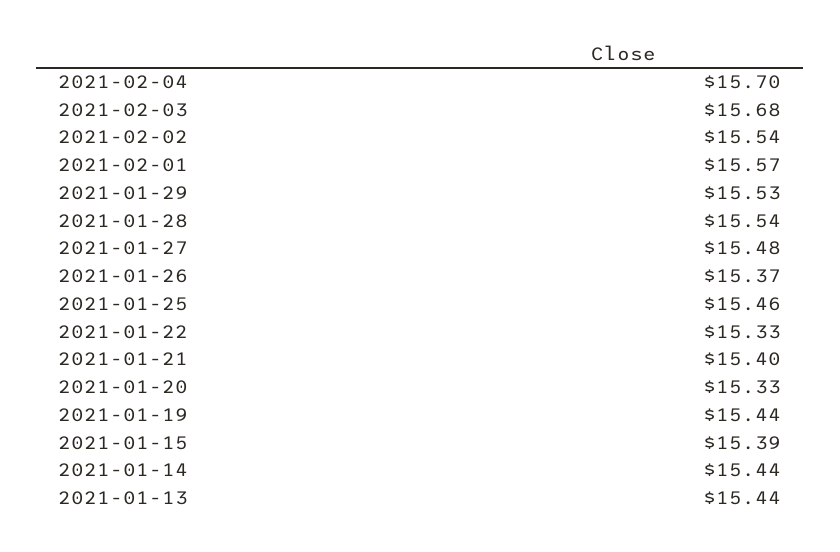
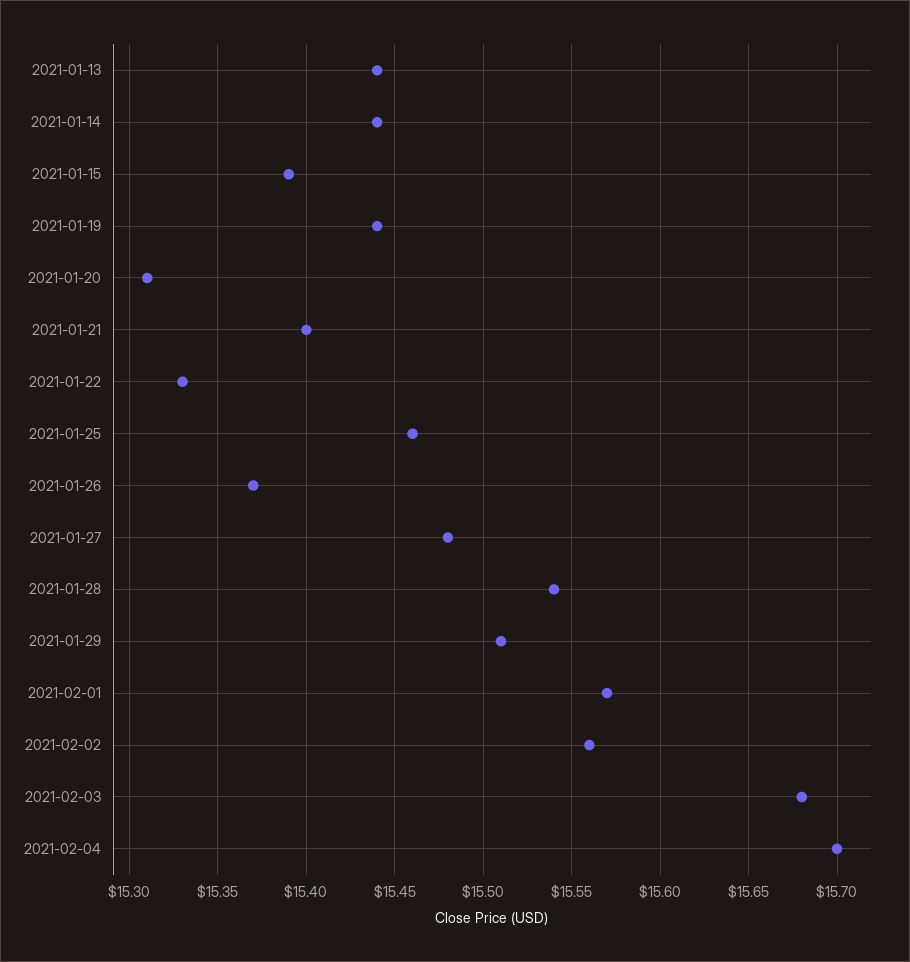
  {
    "2021-02-04": 15.7,
    "2021-02-03": 15.68,
-   "2021-02-02": 15.54,
+   "2021-02-02": 15.56,
    "2021-02-01": 15.57,
-   "2021-01-29": 15.53,
+   "2021-01-29": 15.51,
    "2021-01-28": 15.54,
    "2021-01-27": 15.48,
    "2021-01-26": 15.37,
    "2021-01-25": 15.46,
    "2021-01-22": 15.33,
    "2021-01-21": 15.4,
-   "2021-01-20": 15.33,
+   "2021-01-20": 15.31,
    "2021-01-19": 15.44,
    "2021-01-15": 15.39,
    "2021-01-14": 15.44,
    "2021-01-13": 15.44
  }

